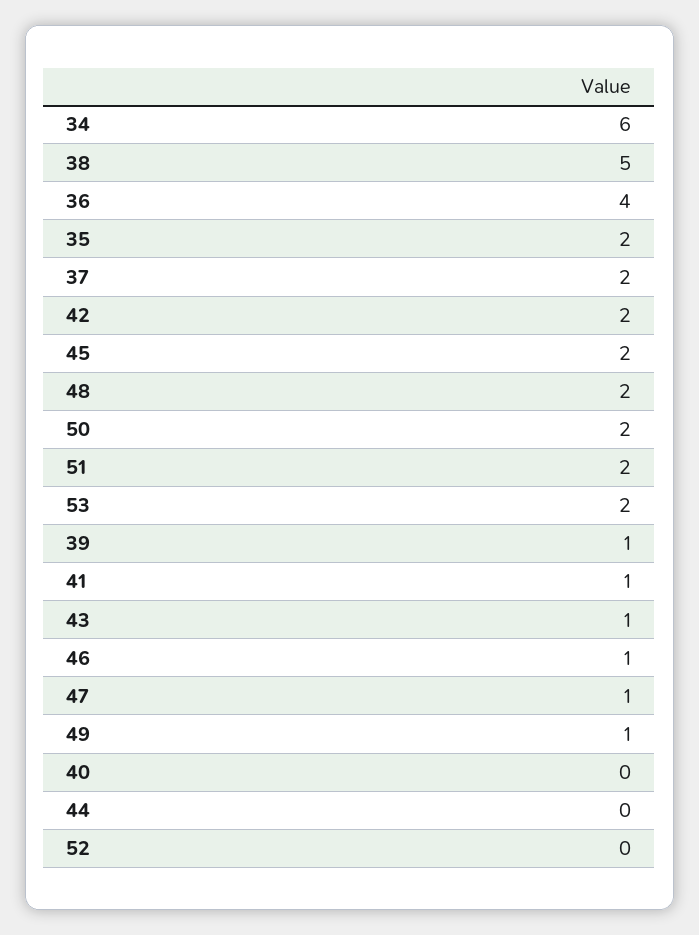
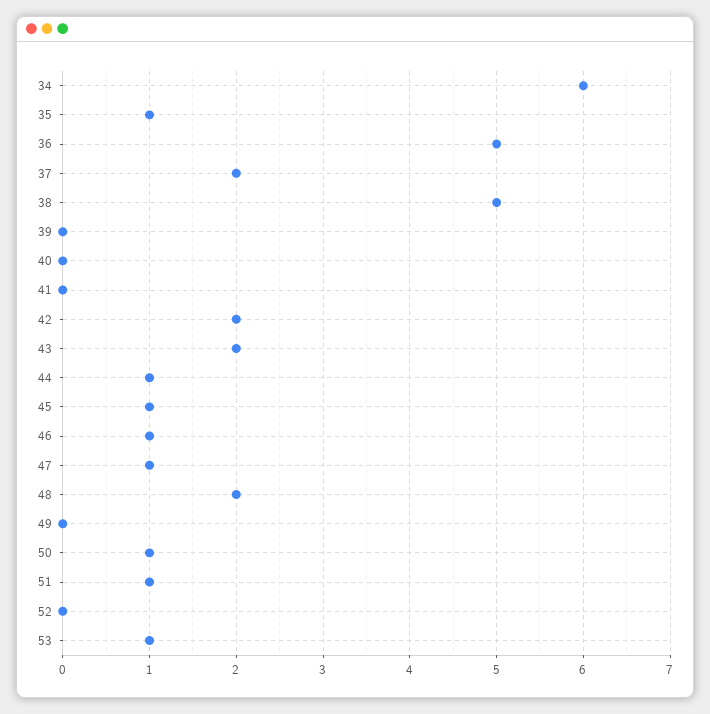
  {
    "34": 6,
    "38": 5,
-   "36": 4,
+   "36": 5,
-   "35": 2,
+   "35": 1,
    "37": 2,
    "42": 2,
-   "45": 2,
+   "45": 1,
    "48": 2,
-   "50": 2,
+   "50": 1,
-   "51": 2,
+   "51": 1,
-   "53": 2,
+   "53": 1,
-   "39": 1,
+   "39": 0,
-   "41": 1,
+   "41": 0,
-   "43": 1,
+   "43": 2,
    "46": 1,
    "47": 1,
-   "49": 1,
+   "49": 0,
    "40": 0,
-   "44": 0,
+   "44": 1,
    "52": 0
  }

